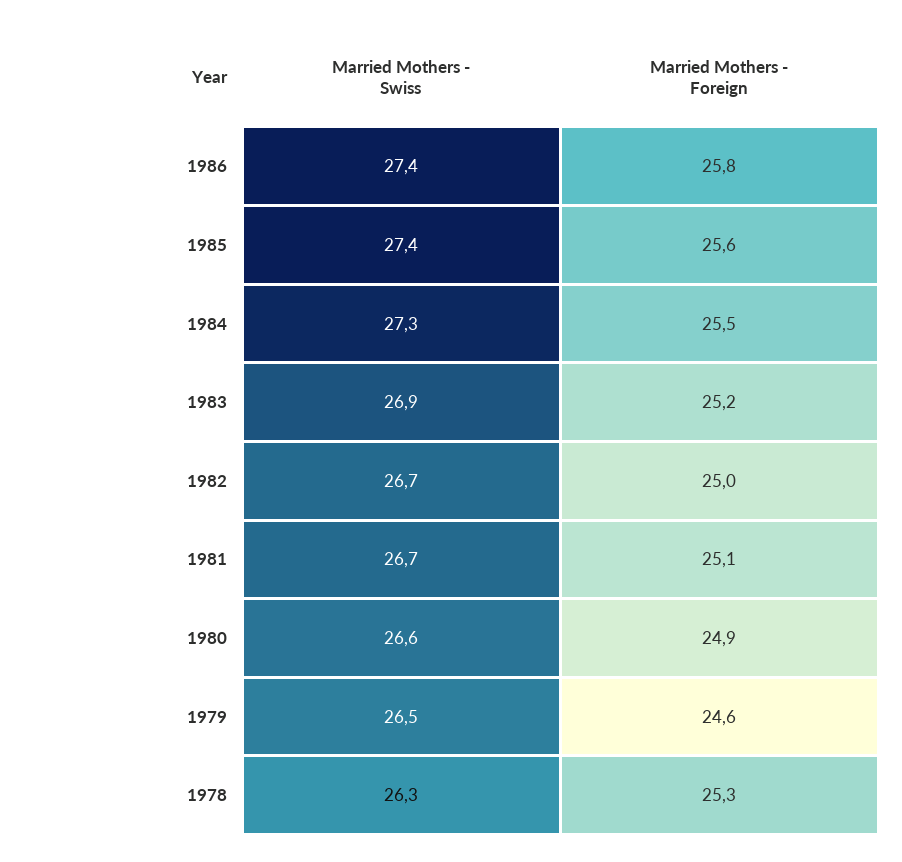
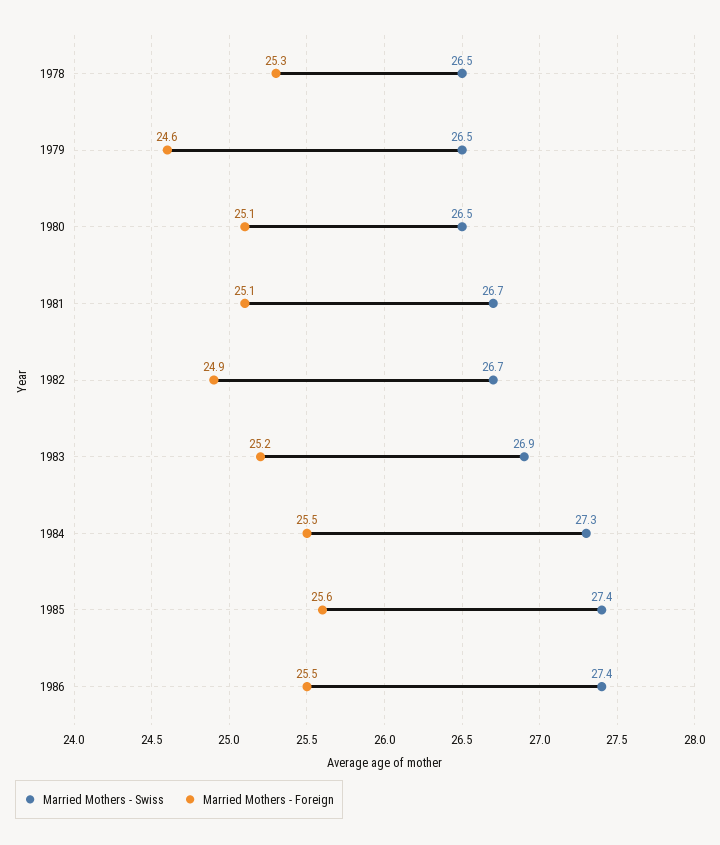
  {
    "Married Mothers - Swiss": {
      "1986": 27.4,
      "1985": 27.4,
      "1984": 27.3,
      "1983": 26.9,
      "1982": 26.7,
      "1981": 26.7,
-     "1980": 26.6,
+     "1980": 26.5,
      "1979": 26.5,
-     "1978": 26.3
+     "1978": 26.5
    },
    "Married Mothers - Foreign": {
-     "1986": 25.8,
+     "1986": 25.5,
      "1985": 25.6,
      "1984": 25.5,
      "1983": 25.2,
-     "1982": 25,
+     "1982": 24.9,
      "1981": 25.1,
-     "1980": 24.9,
+     "1980": 25.1,
      "1979": 24.6,
      "1978": 25.3
    }
  }

